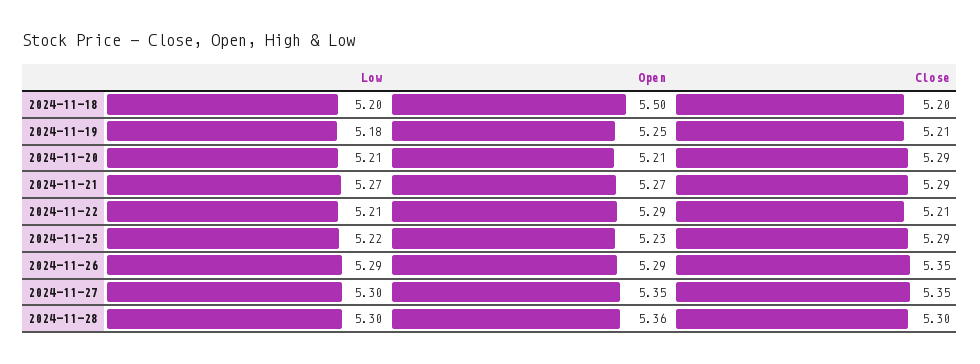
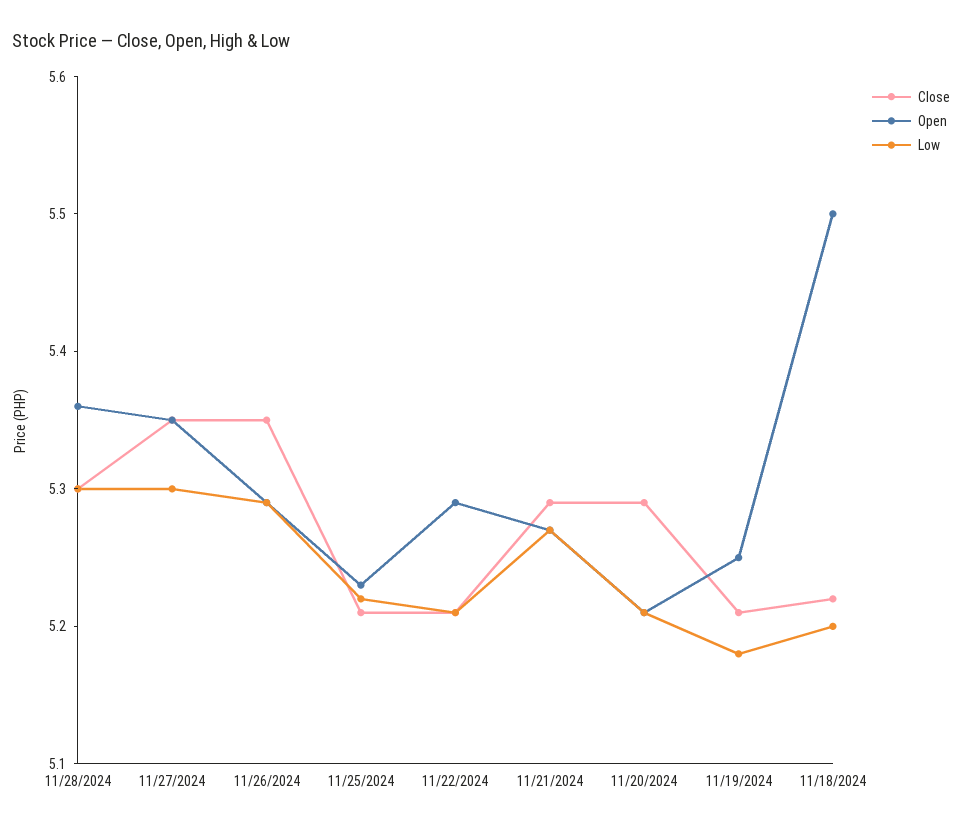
  {
    "Low": {
      "2024-11-18": 5.2,
      "2024-11-19": 5.18,
      "2024-11-20": 5.21,
      "2024-11-21": 5.27,
      "2024-11-22": 5.21,
      "2024-11-25": 5.22,
      "2024-11-26": 5.29,
      "2024-11-27": 5.3,
      "2024-11-28": 5.3
    },
    "Open": {
      "2024-11-18": 5.5,
      "2024-11-19": 5.25,
      "2024-11-20": 5.21,
      "2024-11-21": 5.27,
      "2024-11-22": 5.29,
      "2024-11-25": 5.23,
      "2024-11-26": 5.29,
      "2024-11-27": 5.35,
      "2024-11-28": 5.36
    },
    "Close": {
-     "2024-11-18": 5.2,
+     "2024-11-18": 5.22,
      "2024-11-19": 5.21,
      "2024-11-20": 5.29,
      "2024-11-21": 5.29,
      "2024-11-22": 5.21,
-     "2024-11-25": 5.29,
+     "2024-11-25": 5.21,
      "2024-11-26": 5.35,
      "2024-11-27": 5.35,
      "2024-11-28": 5.3
    }
  }

